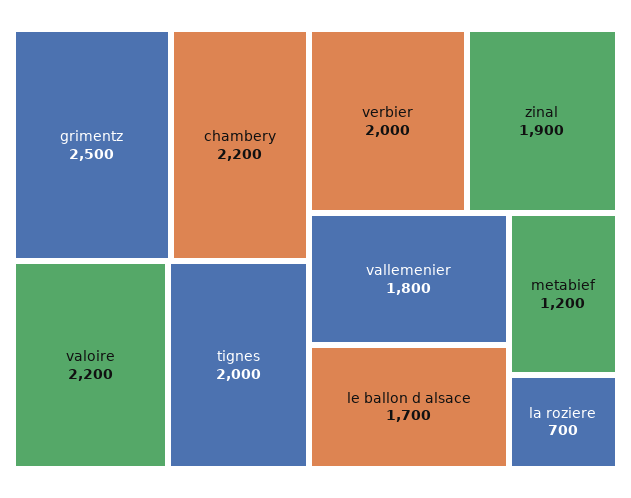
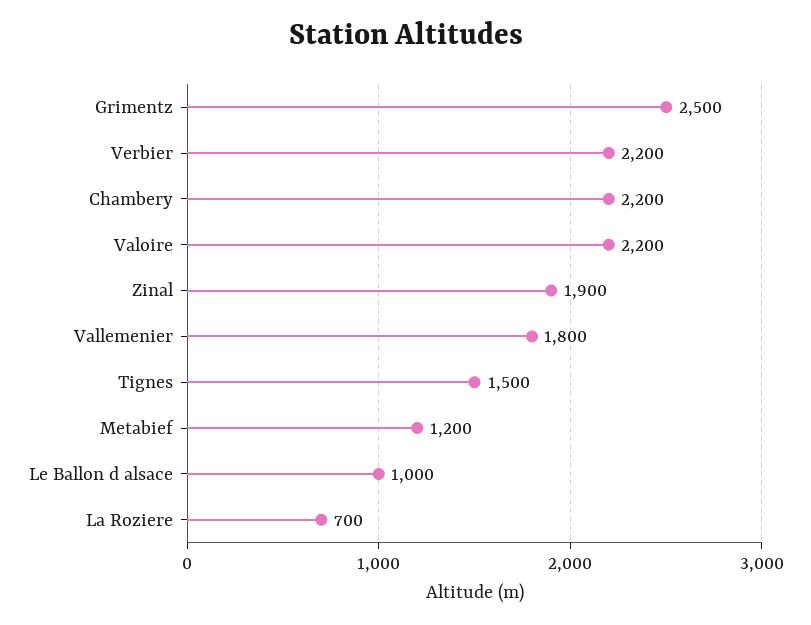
  {
    "grimentz": 2500,
    "chambery": 2200,
    "valoire": 2200,
-   "tignes": 2000,
+   "tignes": 1500,
-   "verbier": 2000,
+   "verbier": 2200,
    "zinal": 1900,
    "vallemenier": 1800,
-   "le ballon d alsace": 1700,
+   "le ballon d alsace": 1000,
    "metabief": 1200,
    "la roziere": 700
  }

